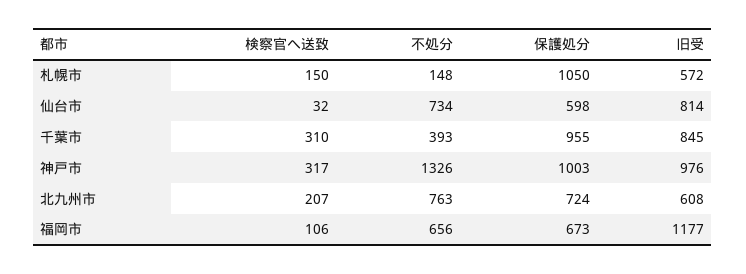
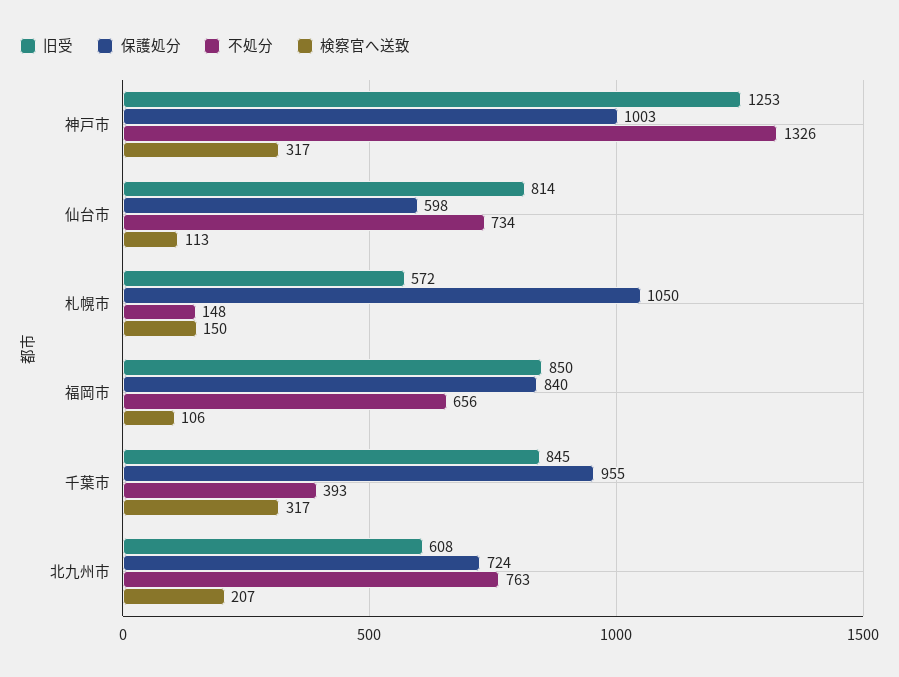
  {
    "検察官へ送致": {
      "札幌市": 150,
-     "仙台市": 32,
+     "仙台市": 113,
-     "千葉市": 310,
+     "千葉市": 317,
      "神戸市": 317,
      "北九州市": 207,
      "福岡市": 106
    },
    "不処分": {
      "札幌市": 148,
      "仙台市": 734,
      "千葉市": 393,
      "神戸市": 1326,
      "北九州市": 763,
      "福岡市": 656
    },
    "保護処分": {
      "札幌市": 1050,
      "仙台市": 598,
      "千葉市": 955,
      "神戸市": 1003,
      "北九州市": 724,
-     "福岡市": 673
+     "福岡市": 840
    },
    "旧受": {
      "札幌市": 572,
      "仙台市": 814,
      "千葉市": 845,
-     "神戸市": 976,
+     "神戸市": 1253,
      "北九州市": 608,
-     "福岡市": 1177
+     "福岡市": 850
    }
  }

